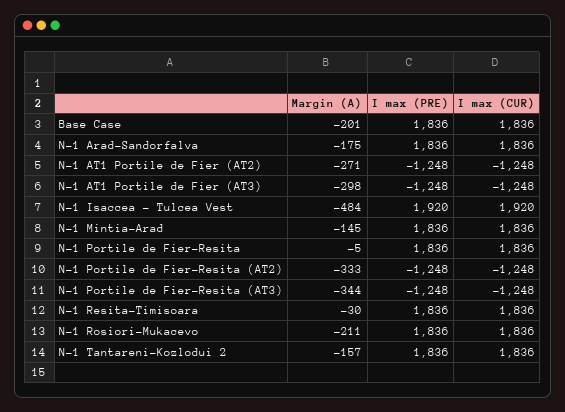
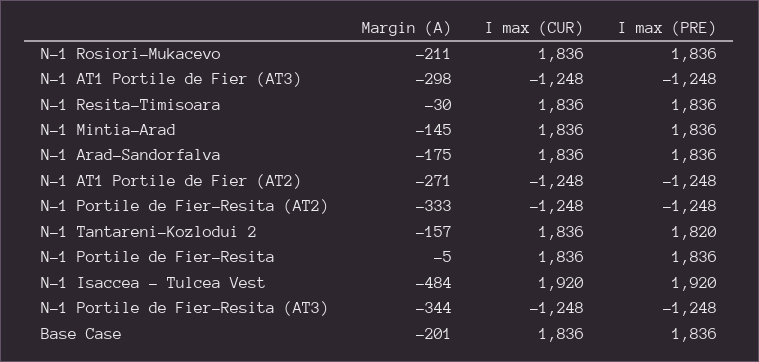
  {
    "Margin (A)": {
      "Base Case": -201,
      "N-1 Arad-Sandorfalva": -175,
      "N-1 AT1 Portile de Fier (AT2)": -271,
      "N-1 AT1 Portile de Fier (AT3)": -298,
      "N-1 Isaccea - Tulcea Vest": -484,
      "N-1 Mintia-Arad": -145,
      "N-1 Portile de Fier-Resita": -5,
      "N-1 Portile de Fier-Resita (AT2)": -333,
      "N-1 Portile de Fier-Resita (AT3)": -344,
      "N-1 Resita-Timisoara": -30,
      "N-1 Rosiori-Mukacevo": -211,
      "N-1 Tantareni-Kozlodui 2": -157
    },
    "I max (PRE)": {
      "Base Case": 1836,
      "N-1 Arad-Sandorfalva": 1836,
      "N-1 AT1 Portile de Fier (AT2)": -1248,
      "N-1 AT1 Portile de Fier (AT3)": -1248,
      "N-1 Isaccea - Tulcea Vest": 1920,
      "N-1 Mintia-Arad": 1836,
      "N-1 Portile de Fier-Resita": 1836,
      "N-1 Portile de Fier-Resita (AT2)": -1248,
      "N-1 Portile de Fier-Resita (AT3)": -1248,
      "N-1 Resita-Timisoara": 1836,
      "N-1 Rosiori-Mukacevo": 1836,
-     "N-1 Tantareni-Kozlodui 2": 1836
+     "N-1 Tantareni-Kozlodui 2": 1820
    },
    "I max (CUR)": {
      "Base Case": 1836,
      "N-1 Arad-Sandorfalva": 1836,
      "N-1 AT1 Portile de Fier (AT2)": -1248,
      "N-1 AT1 Portile de Fier (AT3)": -1248,
      "N-1 Isaccea - Tulcea Vest": 1920,
      "N-1 Mintia-Arad": 1836,
      "N-1 Portile de Fier-Resita": 1836,
      "N-1 Portile de Fier-Resita (AT2)": -1248,
      "N-1 Portile de Fier-Resita (AT3)": -1248,
      "N-1 Resita-Timisoara": 1836,
      "N-1 Rosiori-Mukacevo": 1836,
      "N-1 Tantareni-Kozlodui 2": 1836
    }
  }

